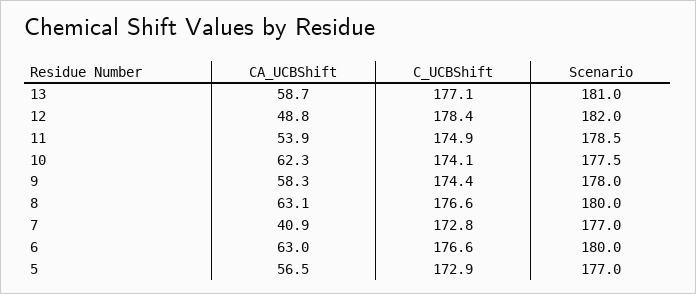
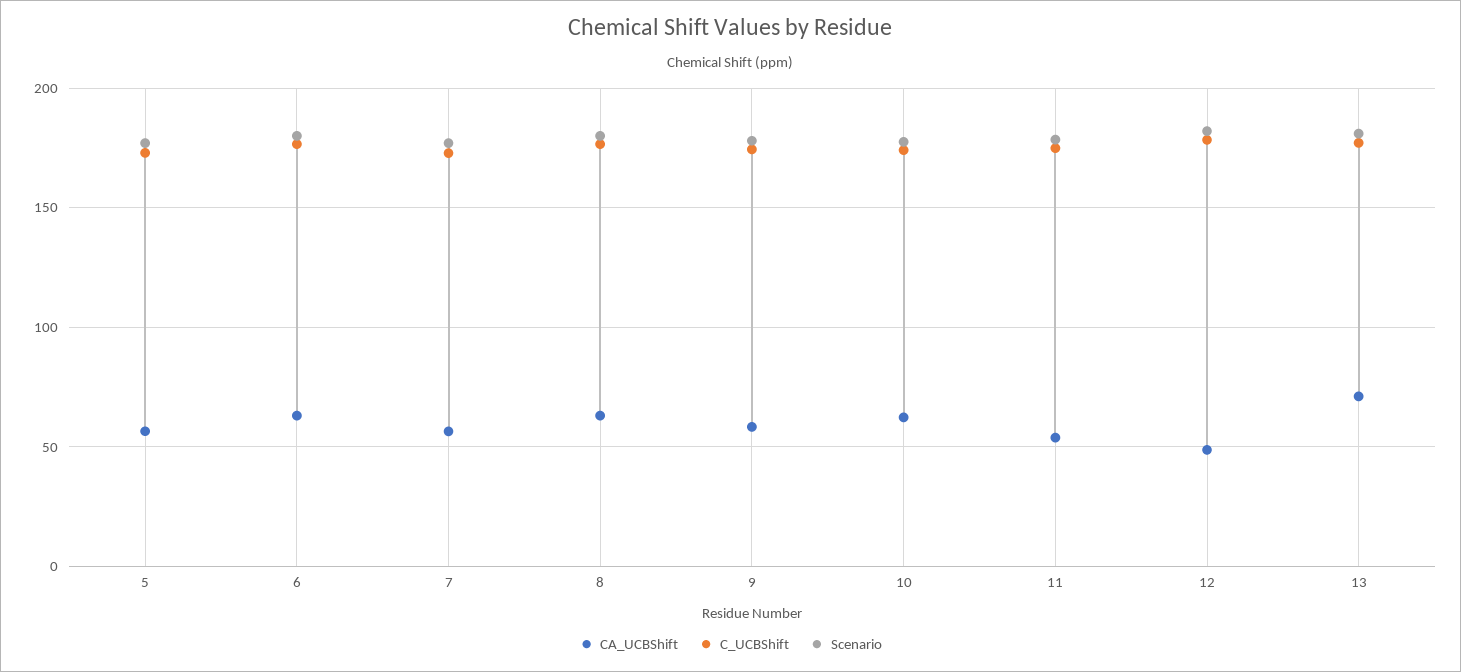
  {
    "CA_UCBShift": {
-     "13": 58.7,
+     "13": 70,
      "12": 48.8,
      "11": 53.9,
      "10": 62.3,
      "9": 58.3,
      "8": 63.1,
-     "7": 40.9,
+     "7": 55,
      "6": 63,
      "5": 56.5
    },
    "C_UCBShift": {
      "13": 177.1,
      "12": 178.4,
      "11": 174.9,
      "10": 174.1,
      "9": 174.4,
      "8": 176.6,
      "7": 172.8,
      "6": 176.6,
      "5": 172.9
    },
    "Scenario": {
      "13": 181,
      "12": 182,
      "11": 178.5,
      "10": 177.5,
      "9": 178,
      "8": 180,
      "7": 177,
      "6": 180,
      "5": 177
    }
  }

